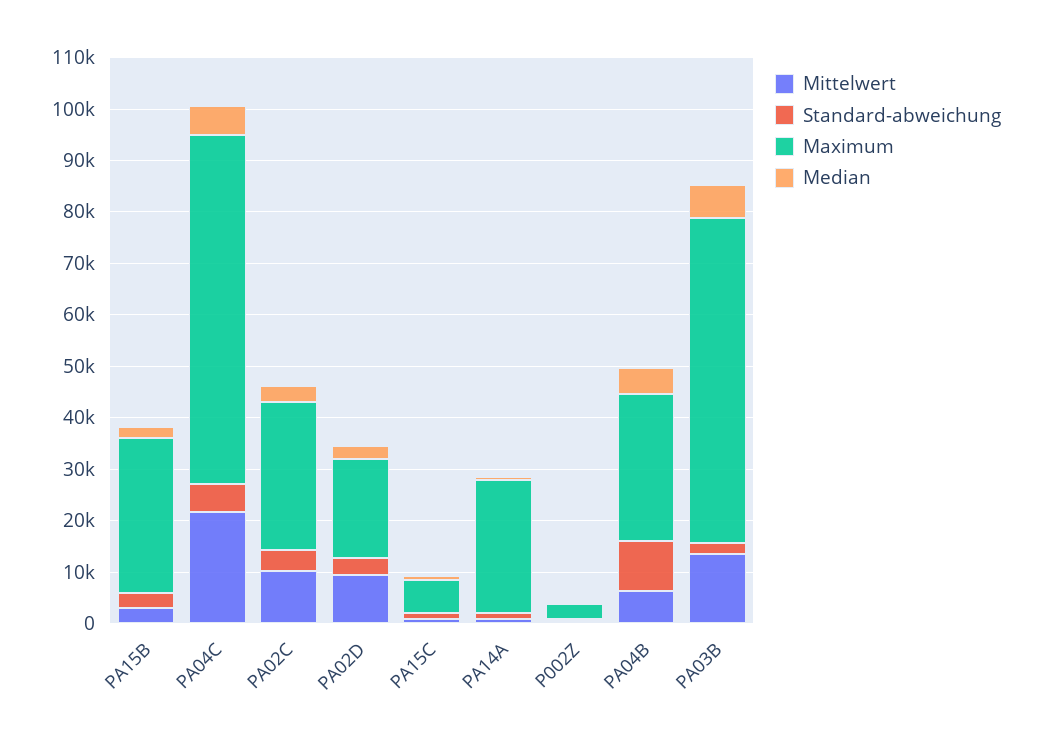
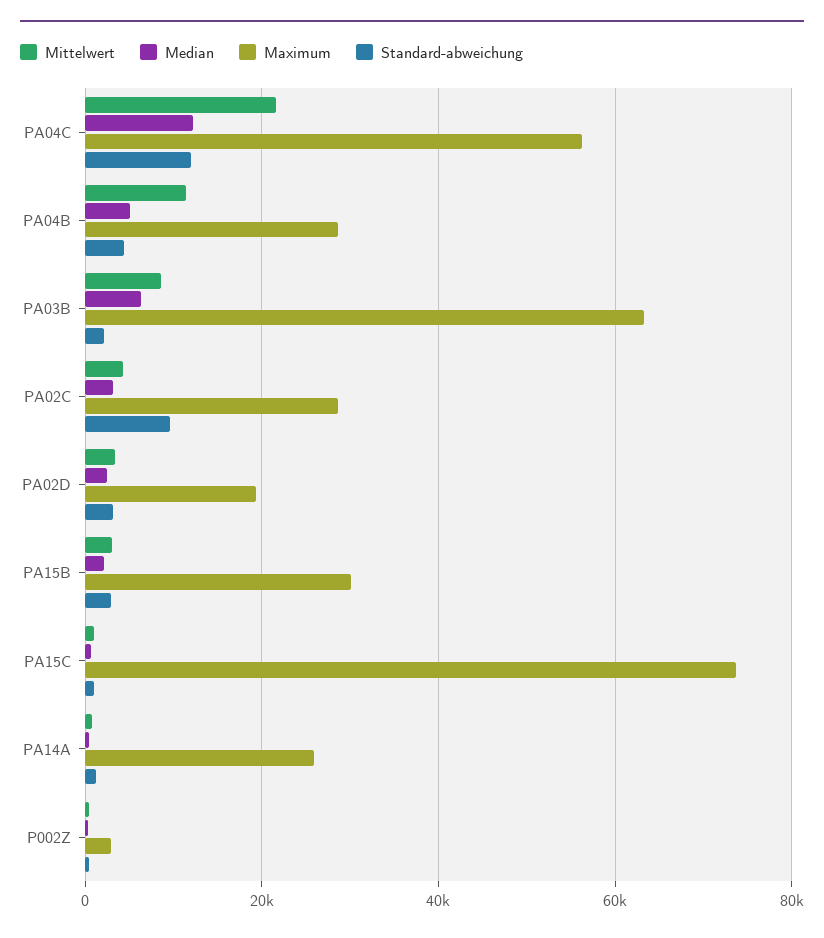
  {
    "Mittelwert": {
      "PA15B": 4000,
      "PA04C": 22000,
-     "PA02C": 10000,
+     "PA02C": 4000,
-     "PA02D": 10000,
+     "PA02D": 4000,
      "PA15C": 0,
      "PA14A": 0,
      "P002Z": 0,
-     "PA04B": 6000,
+     "PA04B": 12000,
-     "PA03B": 14000
+     "PA03B": 8000
    },
    "Standard-abweichung": {
      "PA15B": 2000,
-     "PA04C": 6000,
+     "PA04C": 12000,
-     "PA02C": 4000,
+     "PA02C": 10000,
      "PA02D": 4000,
      "PA15C": 2000,
      "PA14A": 2000,
      "P002Z": 0,
-     "PA04B": 10000,
+     "PA04B": 4000,
      "PA03B": 2000
    },
    "Maximum": {
      "PA15B": 30000,
-     "PA04C": 68000,
+     "PA04C": 56000,
      "PA02C": 28000,
      "PA02D": 20000,
-     "PA15C": 6000,
+     "PA15C": 74000,
      "PA14A": 26000,
      "P002Z": 2000,
      "PA04B": 28000,
      "PA03B": 64000
    },
    "Median": {
      "PA15B": 2000,
-     "PA04C": 6000,
+     "PA04C": 12000,
      "PA02C": 4000,
      "PA02D": 2000,
      "PA15C": 0,
      "PA14A": 0,
      "P002Z": 0,
      "PA04B": 6000,
      "PA03B": 6000
    }
  }

